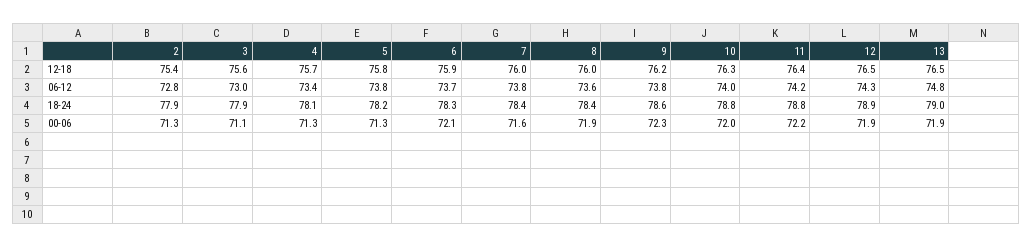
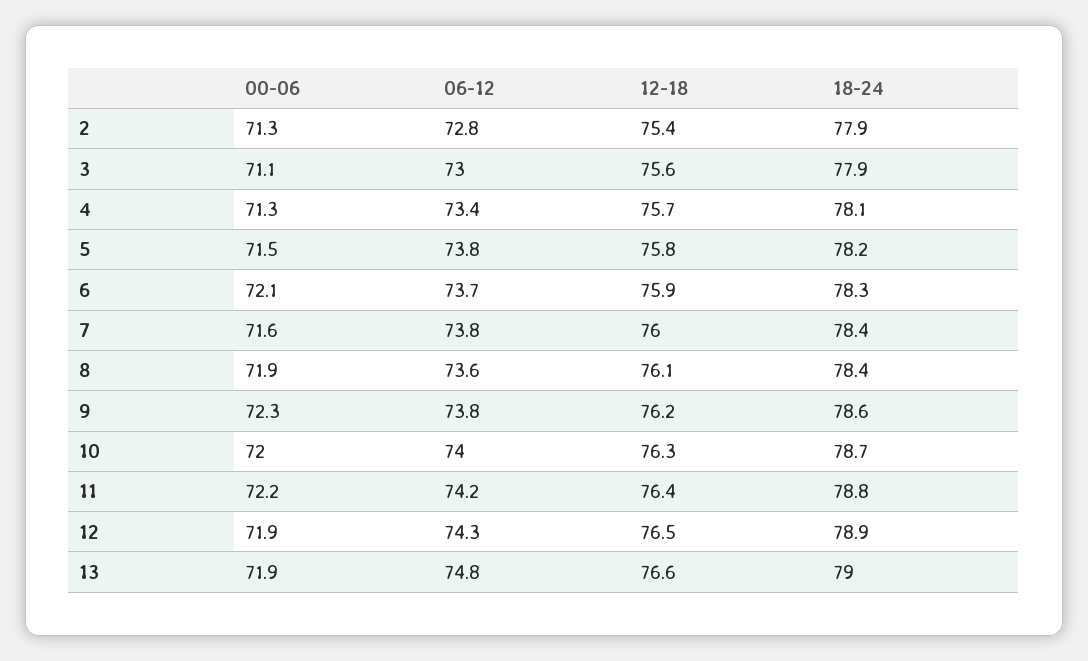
  {
    "2": {
      "12-18": 75.4,
      "06-12": 72.8,
      "18-24": 77.9,
      "00-06": 71.3
    },
    "3": {
      "12-18": 75.6,
      "06-12": 73,
      "18-24": 77.9,
      "00-06": 71.1
    },
    "4": {
      "12-18": 75.7,
      "06-12": 73.4,
      "18-24": 78.1,
      "00-06": 71.3
    },
    "5": {
      "12-18": 75.8,
      "06-12": 73.8,
      "18-24": 78.2,
-     "00-06": 71.3
+     "00-06": 71.5
    },
    "6": {
      "12-18": 75.9,
      "06-12": 73.7,
      "18-24": 78.3,
      "00-06": 72.1
    },
    "7": {
      "12-18": 76,
      "06-12": 73.8,
      "18-24": 78.4,
      "00-06": 71.6
    },
    "8": {
-     "12-18": 76,
+     "12-18": 76.1,
      "06-12": 73.6,
      "18-24": 78.4,
      "00-06": 71.9
    },
    "9": {
      "12-18": 76.2,
      "06-12": 73.8,
      "18-24": 78.6,
      "00-06": 72.3
    },
    "10": {
      "12-18": 76.3,
      "06-12": 74,
-     "18-24": 78.8,
+     "18-24": 78.7,
      "00-06": 72
    },
    "11": {
      "12-18": 76.4,
      "06-12": 74.2,
      "18-24": 78.8,
      "00-06": 72.2
    },
    "12": {
      "12-18": 76.5,
      "06-12": 74.3,
      "18-24": 78.9,
      "00-06": 71.9
    },
    "13": {
-     "12-18": 76.5,
+     "12-18": 76.6,
      "06-12": 74.8,
      "18-24": 79,
      "00-06": 71.9
    }
  }

